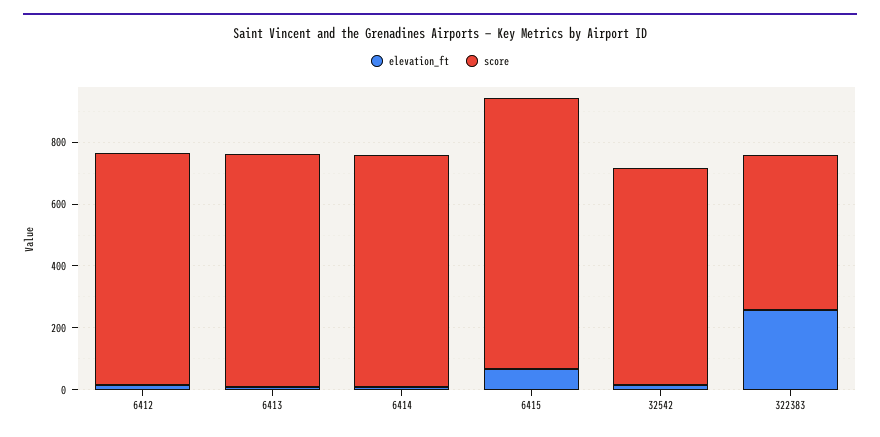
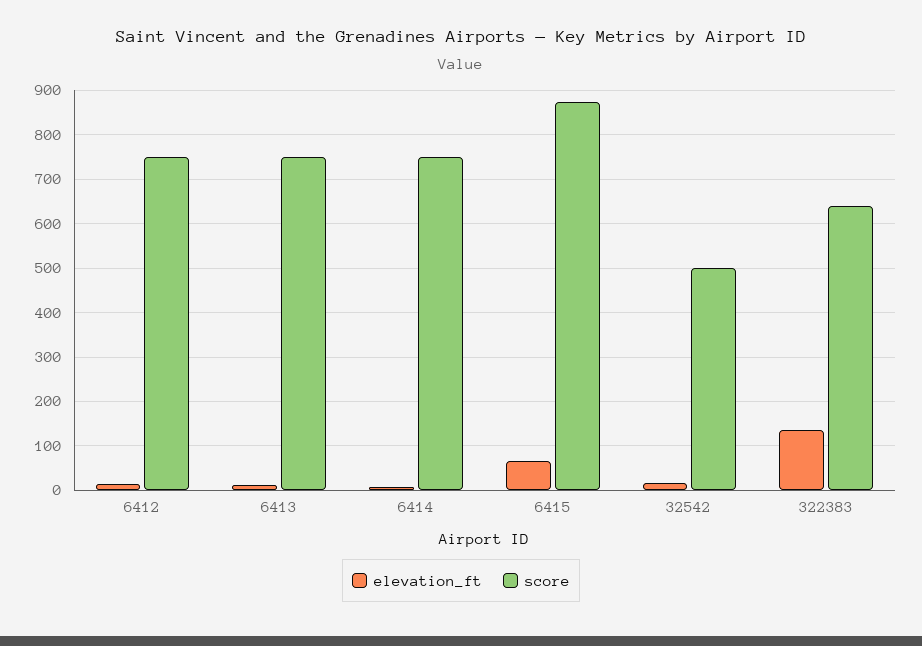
  {
    "elevation_ft": {
      "6412": 20,
      "6413": 20,
      "6414": 0,
      "6415": 60,
      "32542": 20,
-     "322383": 250
+     "322383": 140
    },
    "score": {
      "6412": 760,
      "6413": 760,
      "6414": 760,
      "6415": 880,
-     "32542": 700,
+     "32542": 500,
-     "322383": 500
+     "322383": 640
    }
  }

